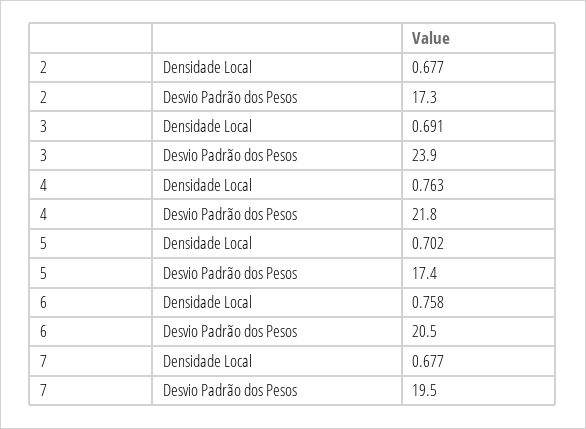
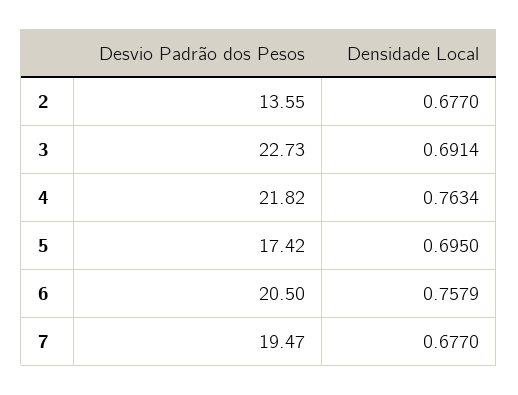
  {
    "2": {
      "Densidade Local": 0.677,
-     "Desvio Padrão dos Pesos": 17.3
+     "Desvio Padrão dos Pesos": 13.55
    },
    "3": {
      "Densidade Local": 0.6914,
-     "Desvio Padrão dos Pesos": 23.9
+     "Desvio Padrão dos Pesos": 22.73
    },
    "4": {
      "Densidade Local": 0.7634,
      "Desvio Padrão dos Pesos": 21.82
    },
    "5": {
-     "Densidade Local": 0.702,
+     "Densidade Local": 0.695,
      "Desvio Padrão dos Pesos": 17.42
    },
    "6": {
      "Densidade Local": 0.7579,
      "Desvio Padrão dos Pesos": 20.5
    },
    "7": {
      "Densidade Local": 0.677,
      "Desvio Padrão dos Pesos": 19.47
    }
  }

